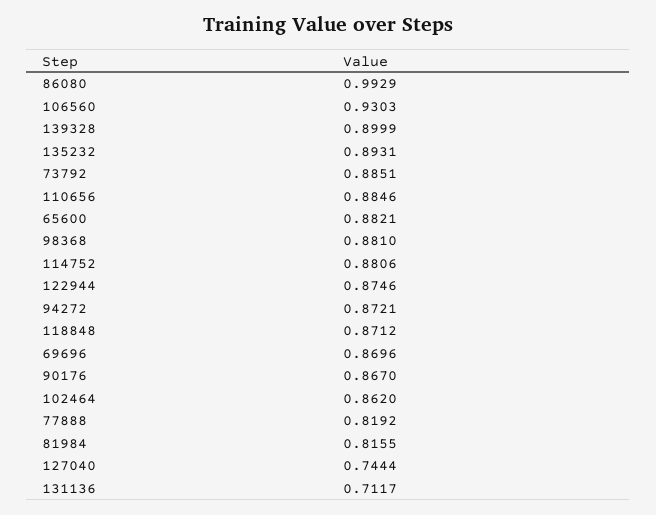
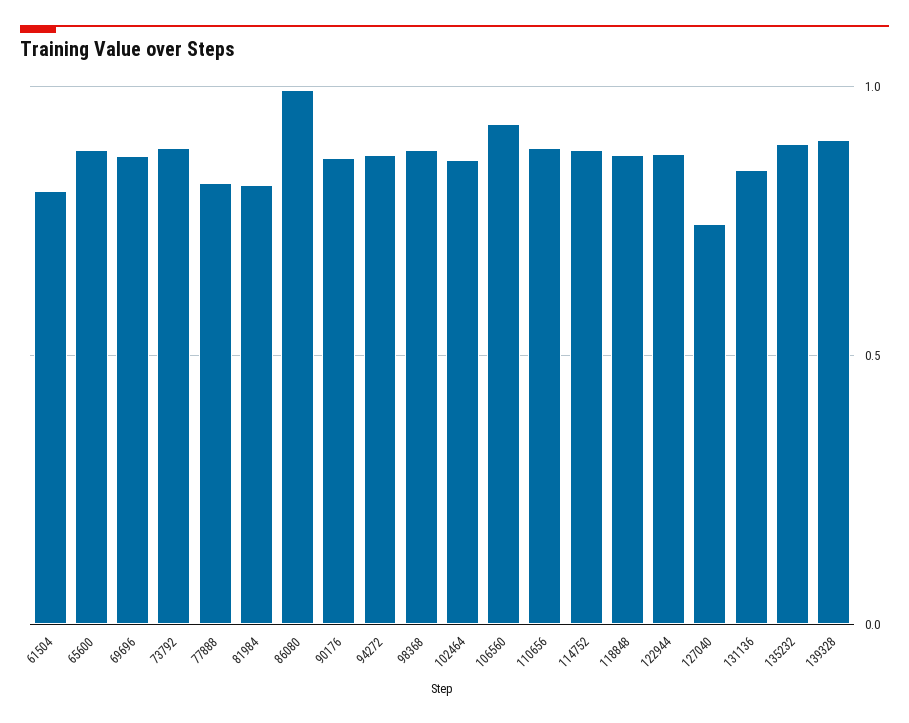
  {
    "86080": 0.9929,
    "106560": 0.9303,
    "139328": 0.8999,
    "135232": 0.8931,
    "73792": 0.8851,
    "110656": 0.8846,
    "65600": 0.8821,
    "98368": 0.881,
    "114752": 0.8806,
    "122944": 0.8746,
    "94272": 0.8721,
    "118848": 0.8712,
    "69696": 0.8696,
    "90176": 0.867,
    "102464": 0.862,
    "77888": 0.8192,
    "81984": 0.8155,
    "127040": 0.7444,
-   "131136": 0.7117
+   "131136": 0.85,
+   "61504": 0.8
  }

